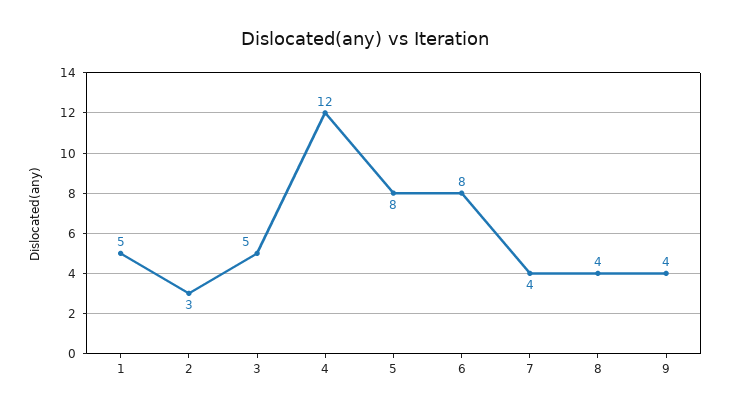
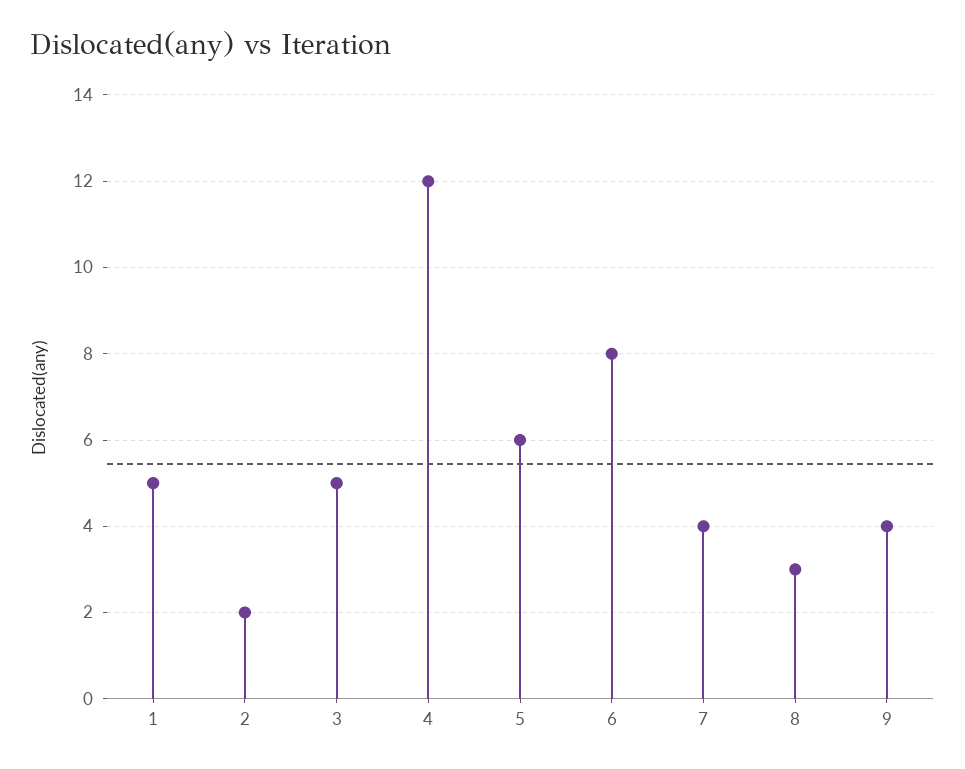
  {
    "1": 5,
-   "2": 3,
+   "2": 2,
    "3": 5,
    "4": 12,
-   "5": 8,
+   "5": 6,
    "6": 8,
    "7": 4,
-   "8": 4,
+   "8": 3,
    "9": 4
  }

